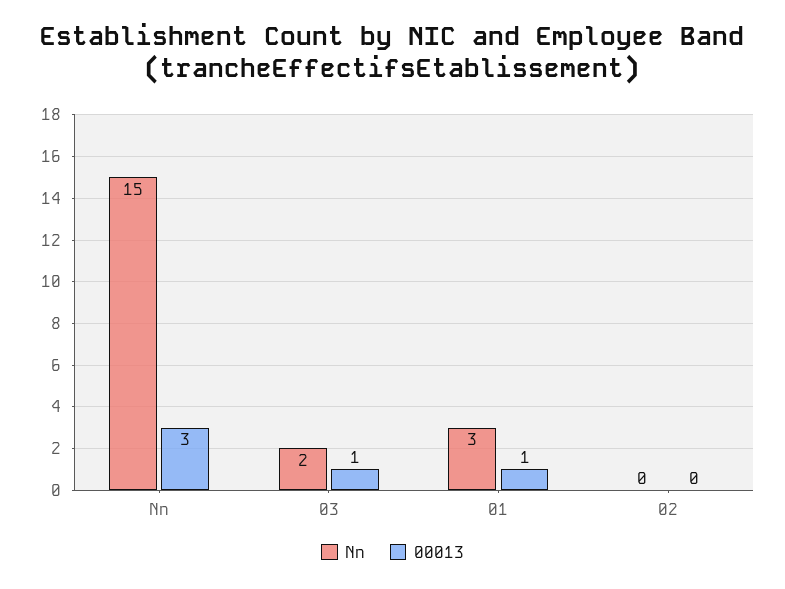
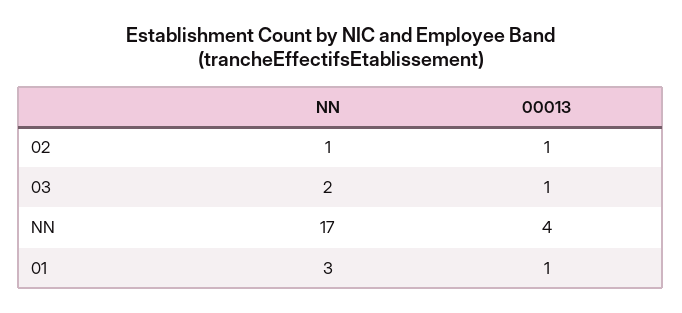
  {
    "Nn": {
-     "Nn": 15,
+     "Nn": 17,
      "03": 2,
      "01": 3,
-     "02": 0
+     "02": 1
    },
    "00013": {
-     "Nn": 3,
+     "Nn": 4,
      "03": 1,
      "01": 1,
-     "02": 0
+     "02": 1
    }
  }

